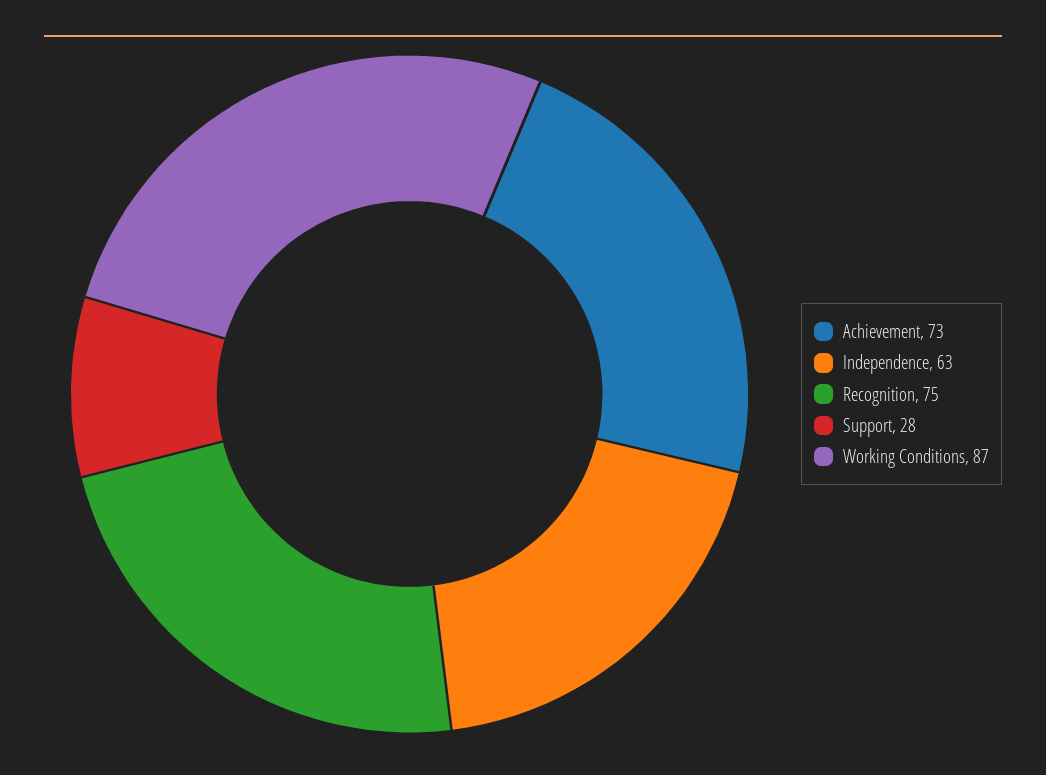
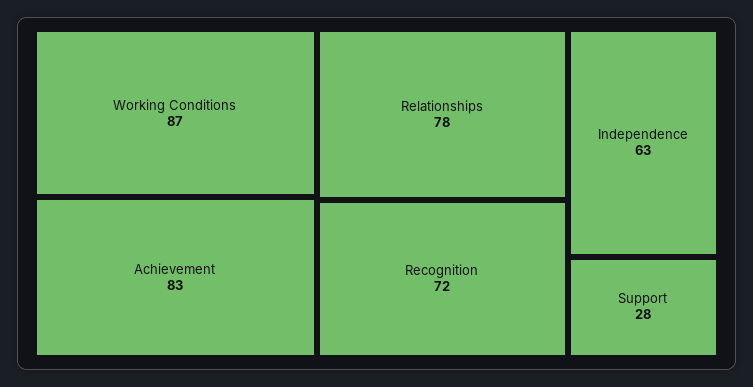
  {
-   "Achievement": 73,
+   "Achievement": 83,
    "Independence": 63,
-   "Recognition": 75,
+   "Recognition": 72,
    "Support": 28,
-   "Working Conditions": 87
+   "Working Conditions": 87,
+   "Relationships": 78
  }

